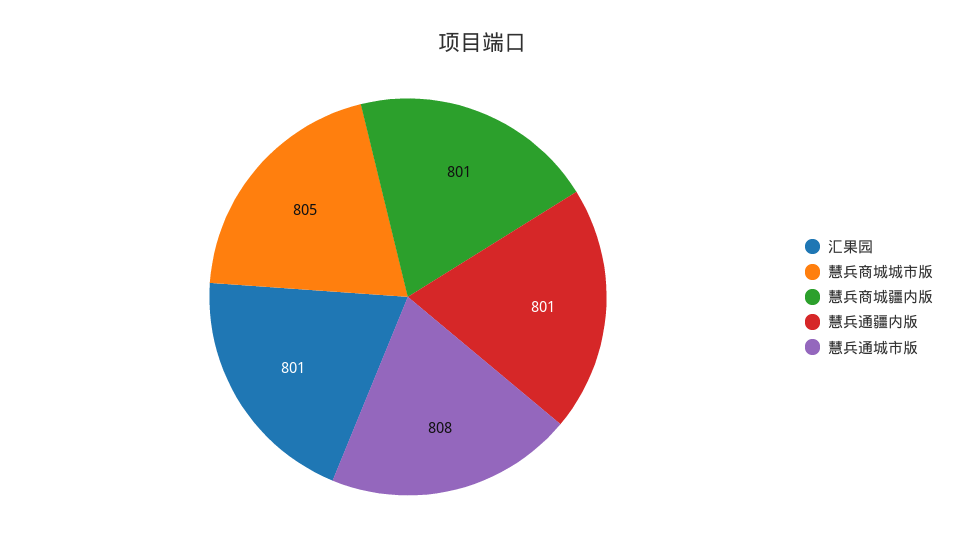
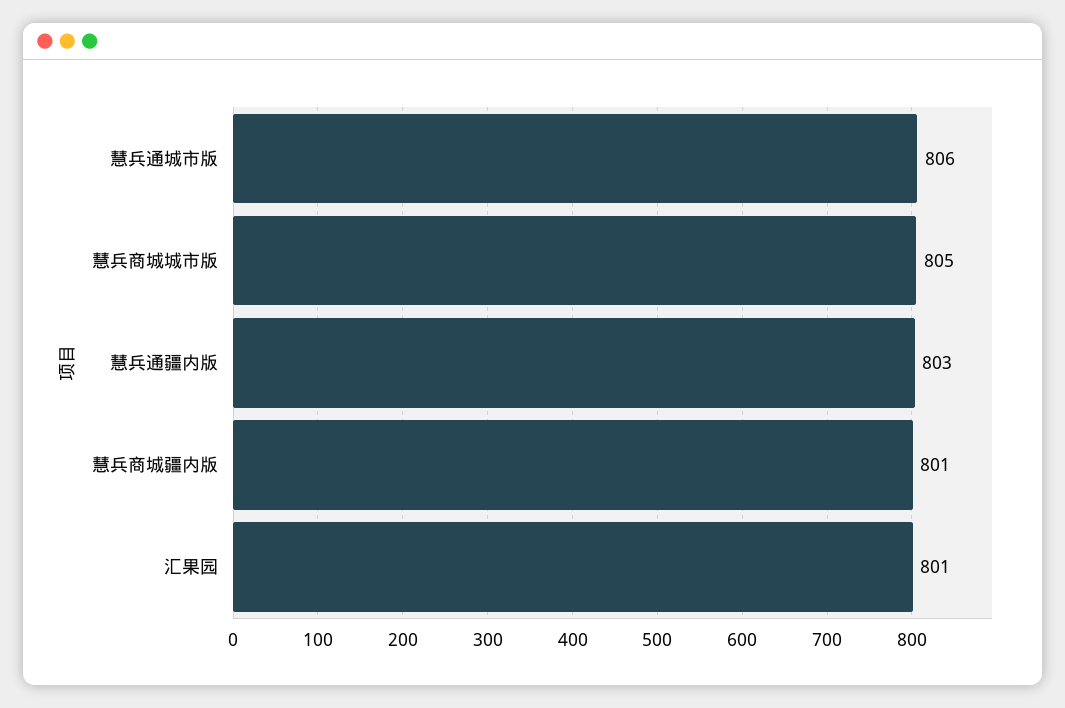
  {
    "汇果园": 801,
    "慧兵商城城市版": 805,
    "慧兵商城疆内版": 801,
-   "慧兵通疆内版": 801,
+   "慧兵通疆内版": 803,
-   "慧兵通城市版": 808
+   "慧兵通城市版": 806
  }

